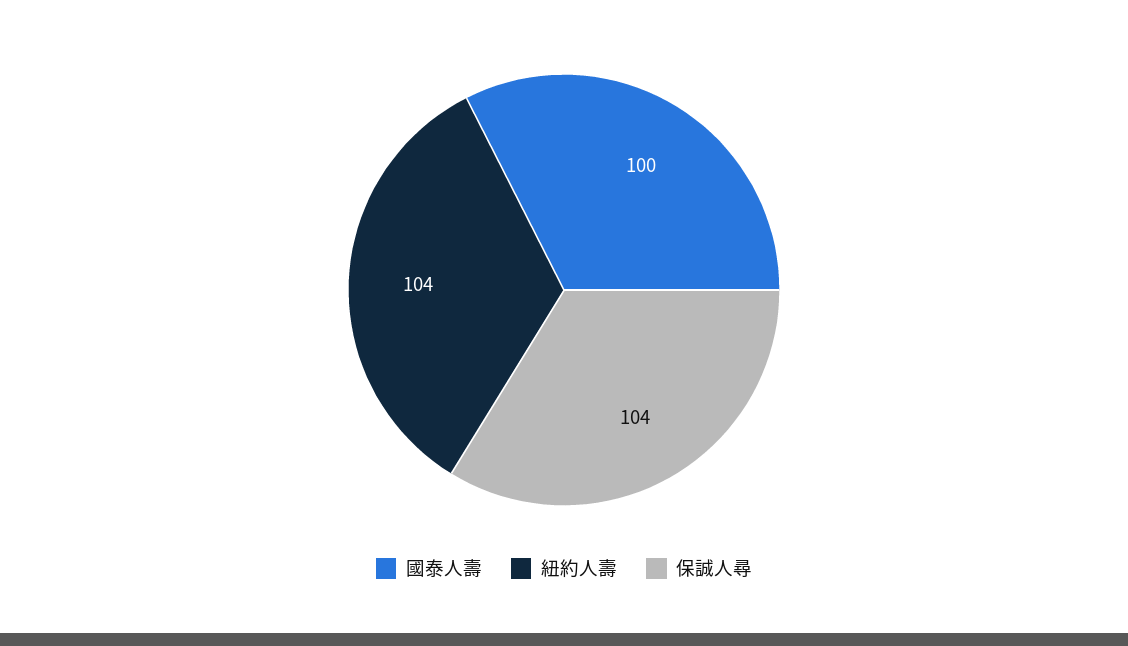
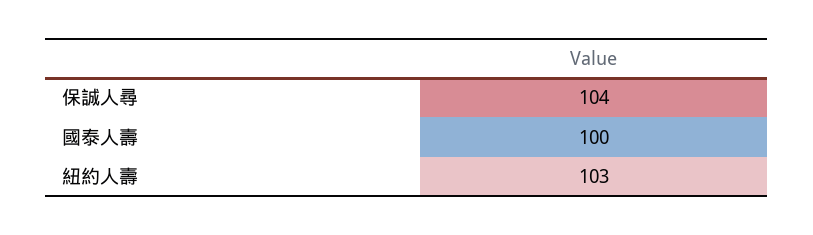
  {
    "國泰人壽": 100,
-   "紐約人壽": 104,
+   "紐約人壽": 103,
    "保誠人尋": 104
  }

